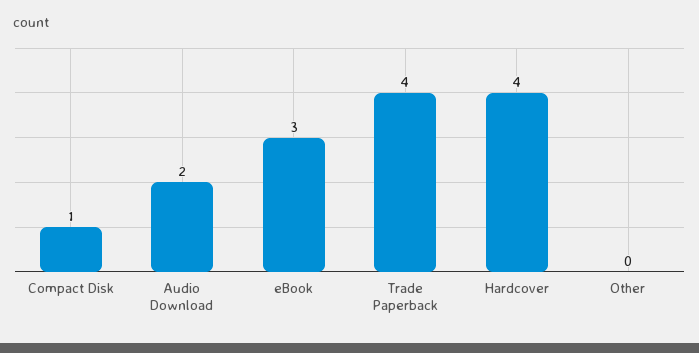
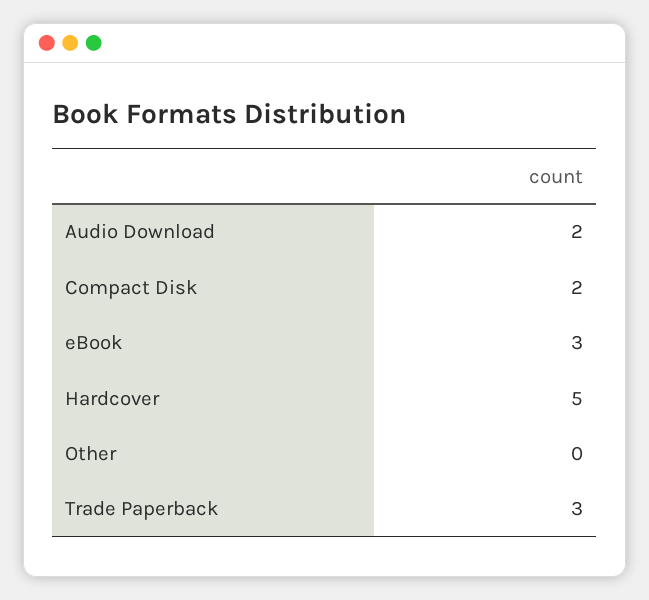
  {
-   "Compact Disk": 1,
+   "Compact Disk": 2,
    "Audio Download": 2,
    "eBook": 3,
-   "Trade Paperback": 4,
+   "Trade Paperback": 3,
-   "Hardcover": 4,
+   "Hardcover": 5,
    "Other": 0
  }

